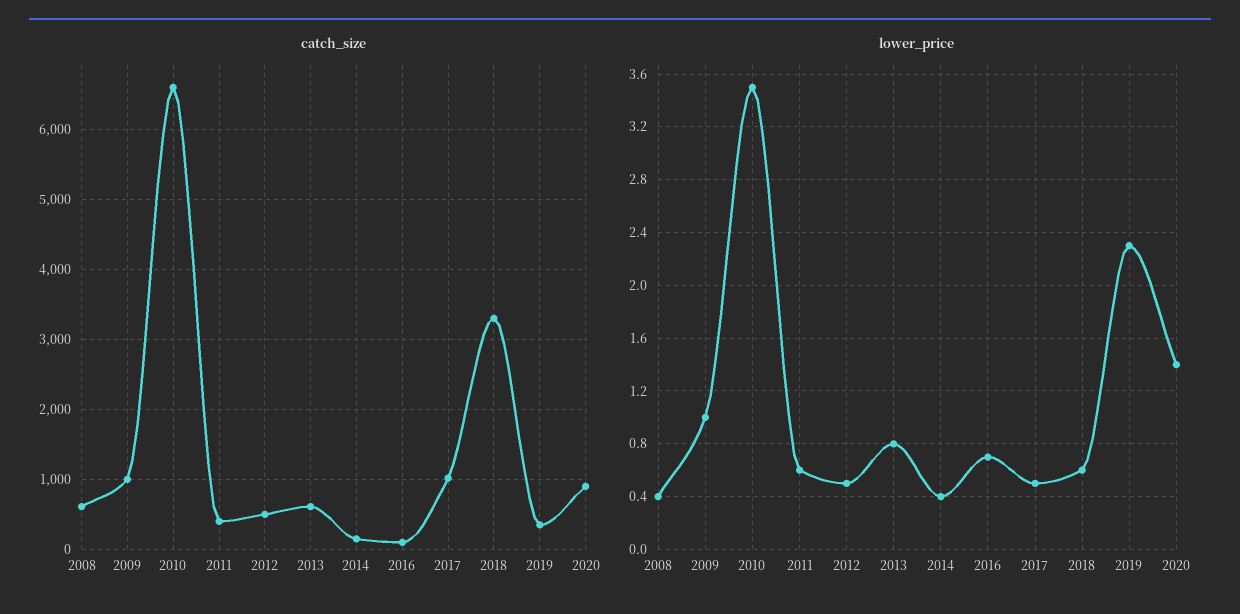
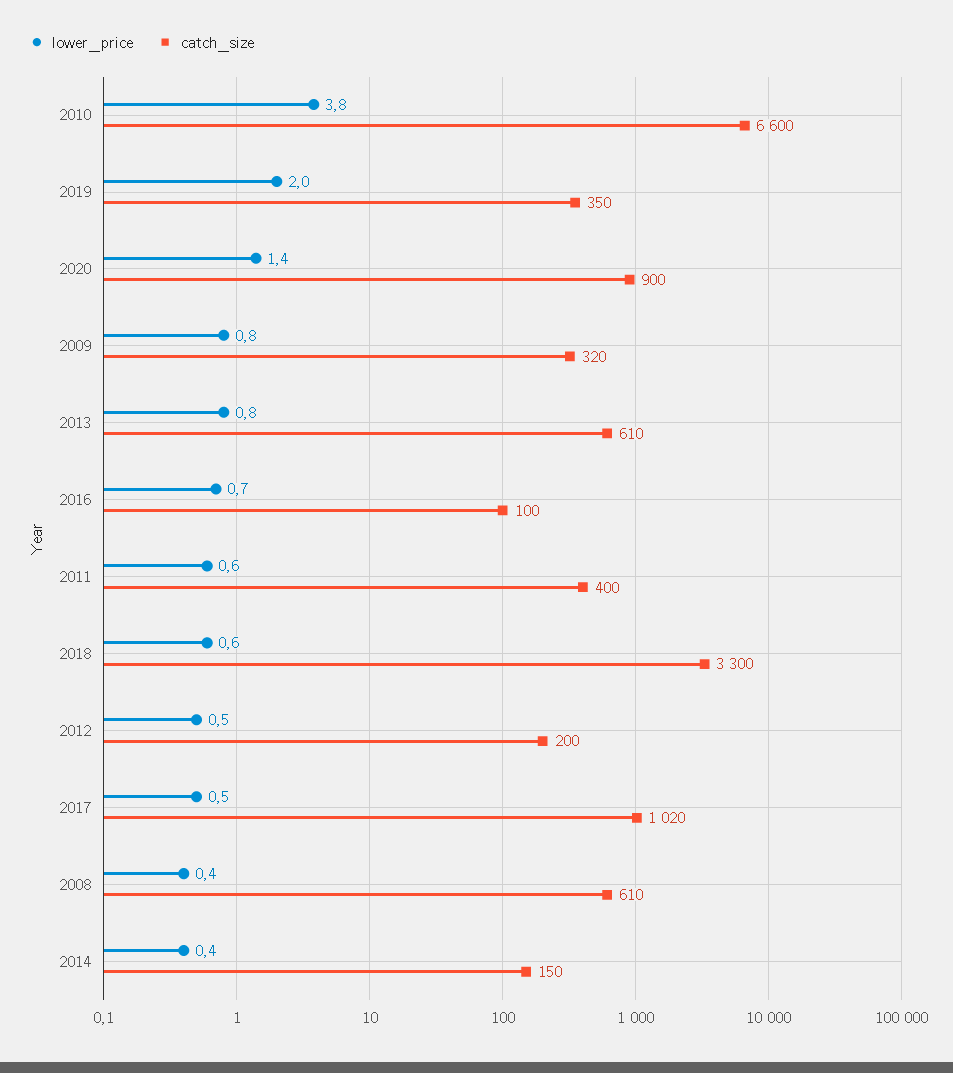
  {
    "catch_size": {
      "2008": 610,
-     "2009": 1000,
+     "2009": 320,
      "2010": 6600,
      "2011": 400,
-     "2012": 500,
+     "2012": 200,
      "2013": 610,
      "2014": 150,
      "2016": 100,
      "2017": 1020,
      "2018": 3300,
      "2019": 350,
      "2020": 900
    },
    "lower_price": {
      "2008": 0.4,
-     "2009": 1,
+     "2009": 0.8,
-     "2010": 3.5,
+     "2010": 3.8,
      "2011": 0.6,
      "2012": 0.5,
      "2013": 0.8,
      "2014": 0.4,
      "2016": 0.7,
      "2017": 0.5,
      "2018": 0.6,
-     "2019": 2.3,
+     "2019": 2,
      "2020": 1.4
    }
  }

